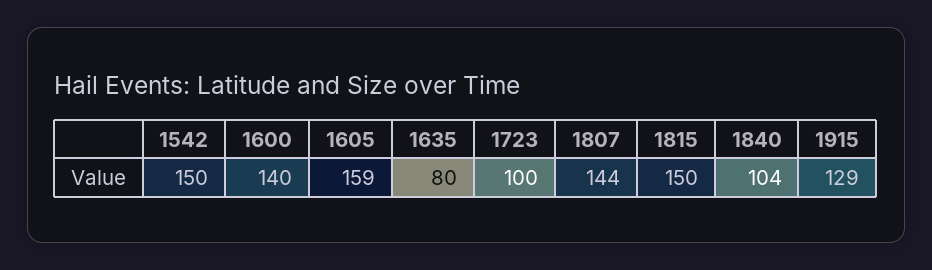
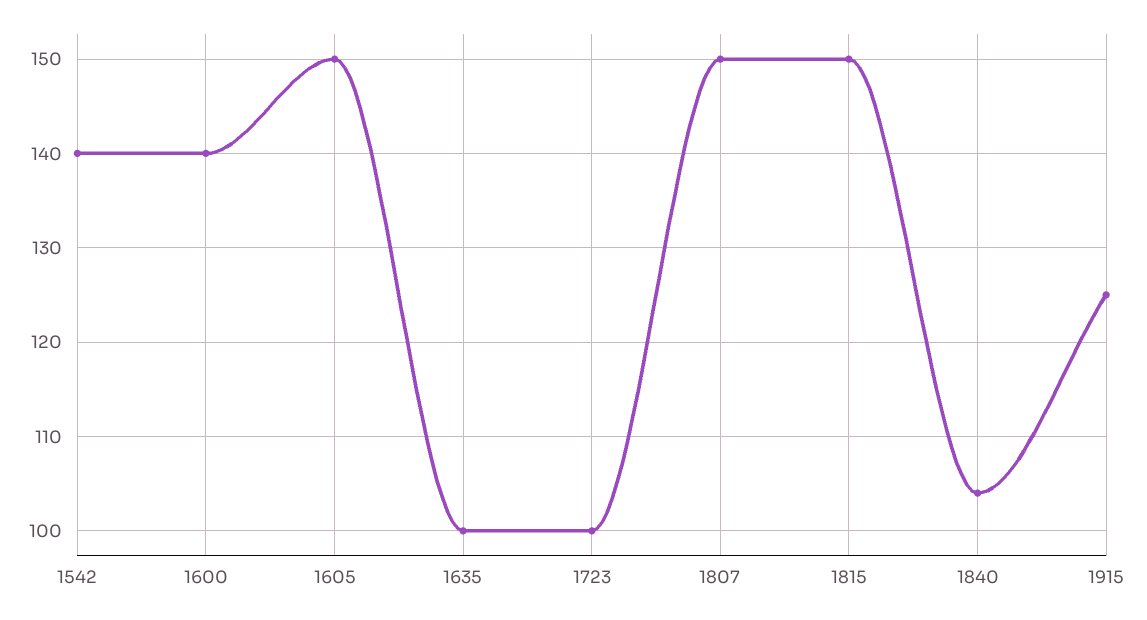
  {
-   "1542": 150,
+   "1542": 140,
    "1600": 140,
-   "1605": 159,
+   "1605": 150,
-   "1635": 80,
+   "1635": 100,
    "1723": 100,
-   "1807": 144,
+   "1807": 150,
    "1815": 150,
    "1840": 104,
-   "1915": 129
+   "1915": 125
  }

